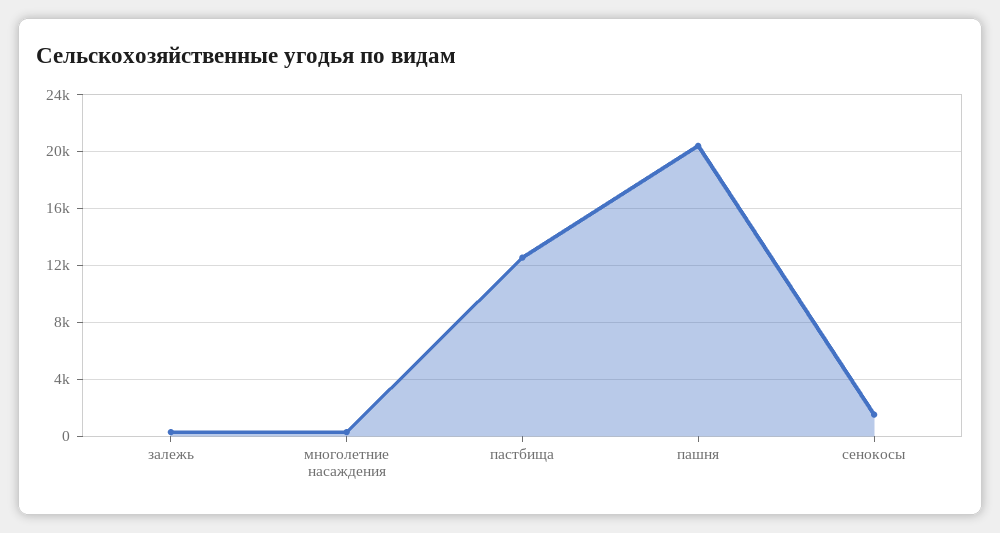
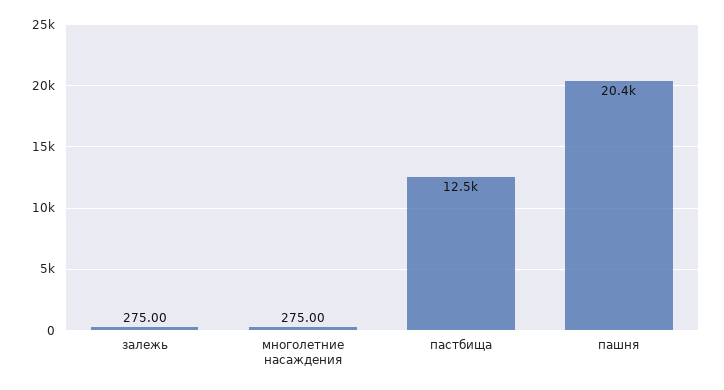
  {
    "залежь": 275,
    "многолетние насаждения": 275,
    "пастбища": 12500,
-   "пашня": 20400,
+   "пашня": 20400
-   "сенокосы": 1500
  }

